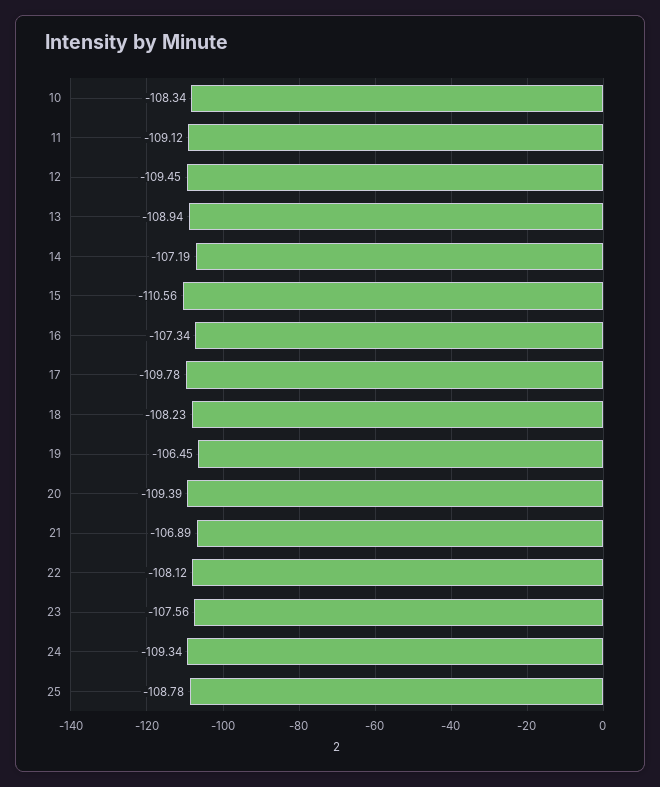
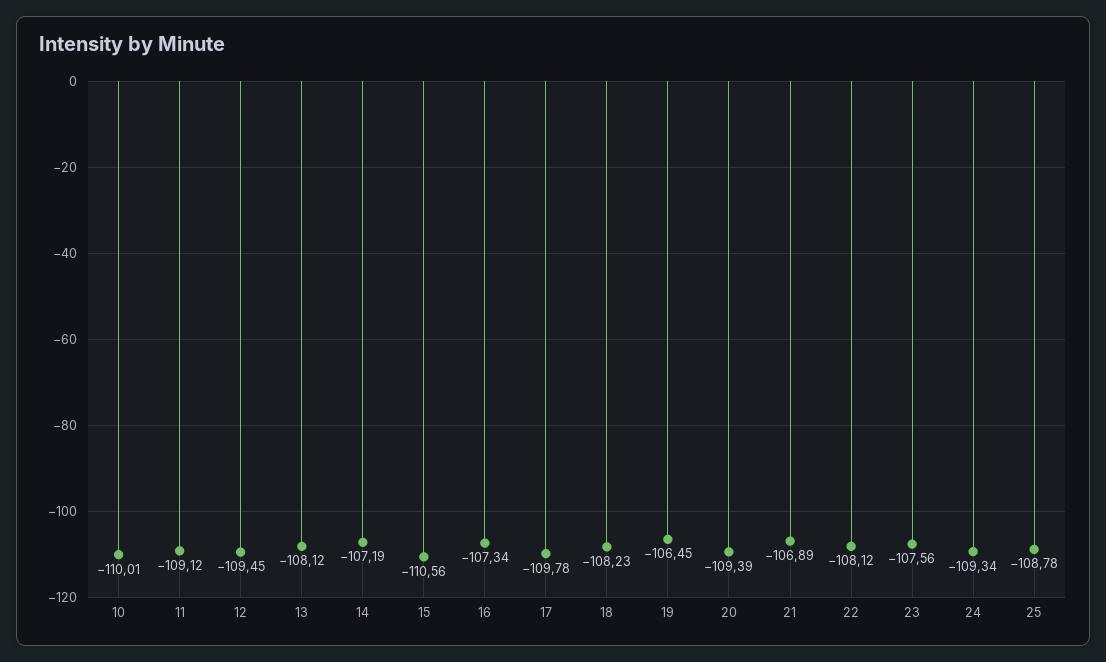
  {
-   "10": -108.34,
+   "10": -110.01,
    "11": -109.12,
    "12": -109.45,
-   "13": -108.94,
+   "13": -108.12,
    "14": -107.19,
    "15": -110.56,
    "16": -107.34,
    "17": -109.78,
    "18": -108.23,
    "19": -106.45,
    "20": -109.39,
    "21": -106.89,
    "22": -108.12,
    "23": -107.56,
    "24": -109.34,
    "25": -108.78
  }

